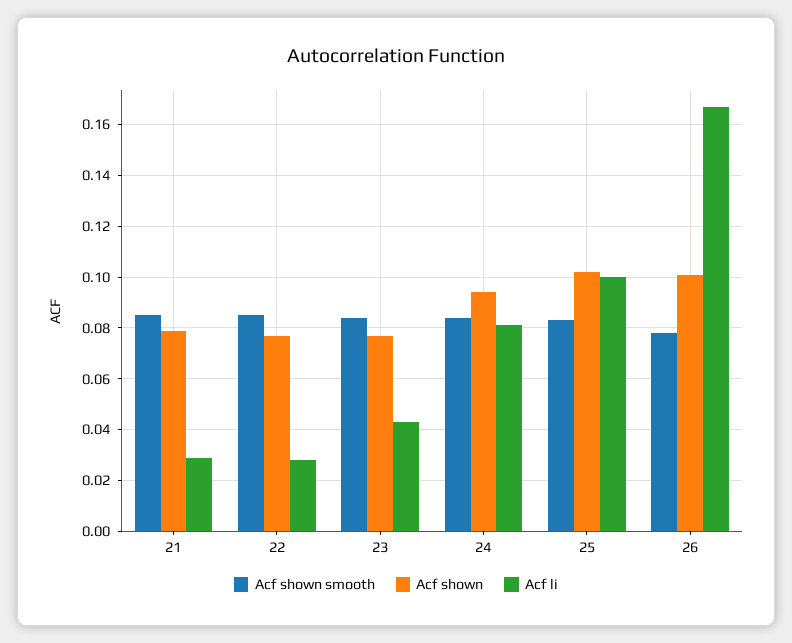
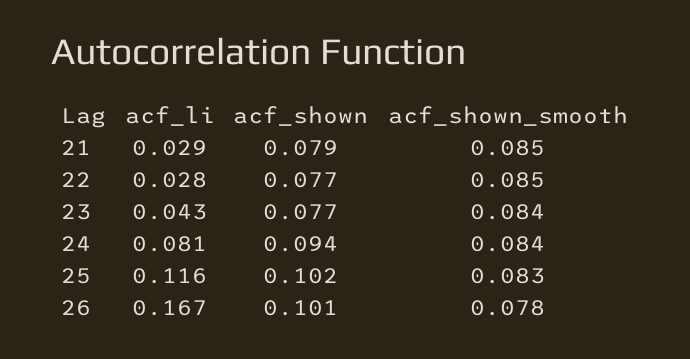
  {
    "Acf shown smooth": {
      "21": 0.085,
      "22": 0.085,
      "23": 0.084,
      "24": 0.084,
      "25": 0.083,
      "26": 0.078
    },
    "Acf shown": {
      "21": 0.079,
      "22": 0.077,
      "23": 0.077,
      "24": 0.094,
      "25": 0.102,
      "26": 0.101
    },
    "Acf li": {
      "21": 0.029,
      "22": 0.028,
      "23": 0.043,
      "24": 0.081,
-     "25": 0.1,
+     "25": 0.116,
      "26": 0.167
    }
  }

